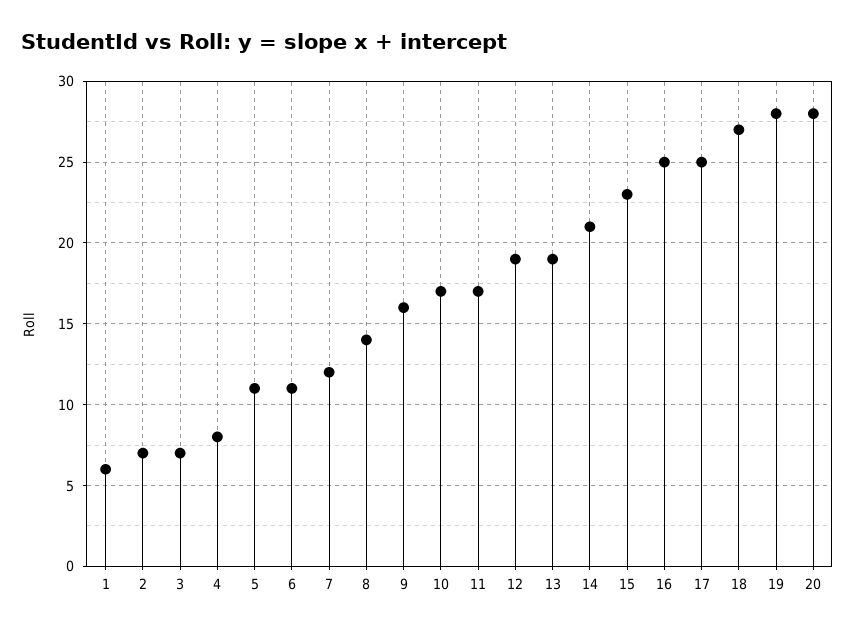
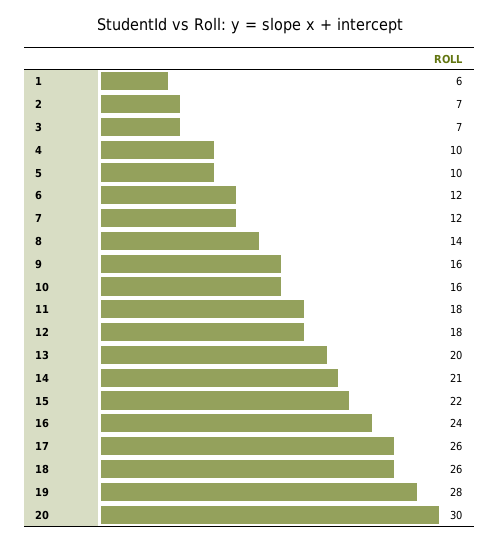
  {
    "1": 6,
    "2": 7,
    "3": 7,
-   "4": 8,
+   "4": 10,
-   "5": 11,
+   "5": 10,
-   "6": 11,
+   "6": 12,
    "7": 12,
    "8": 14,
    "9": 16,
-   "10": 17,
+   "10": 16,
-   "11": 17,
+   "11": 18,
-   "12": 19,
+   "12": 18,
-   "13": 19,
+   "13": 20,
    "14": 21,
-   "15": 23,
+   "15": 22,
-   "16": 25,
+   "16": 24,
-   "17": 25,
+   "17": 26,
-   "18": 27,
+   "18": 26,
    "19": 28,
-   "20": 28
+   "20": 30
  }

